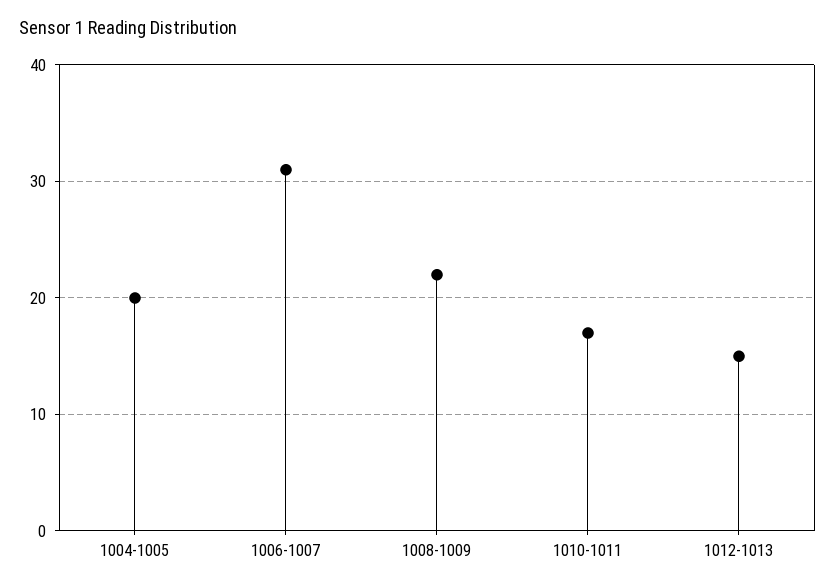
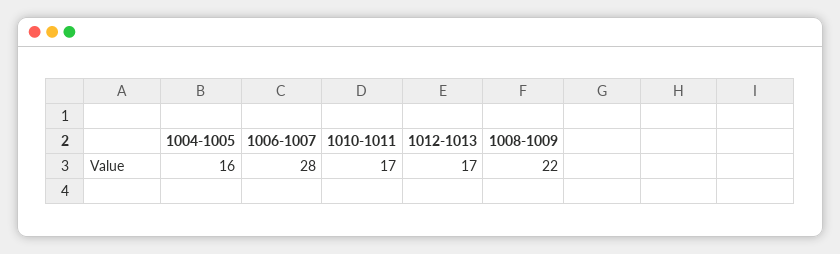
  {
-   "1004-1005": 20,
+   "1004-1005": 16,
-   "1006-1007": 31,
+   "1006-1007": 28,
    "1008-1009": 22,
    "1010-1011": 17,
-   "1012-1013": 15
+   "1012-1013": 17
  }

